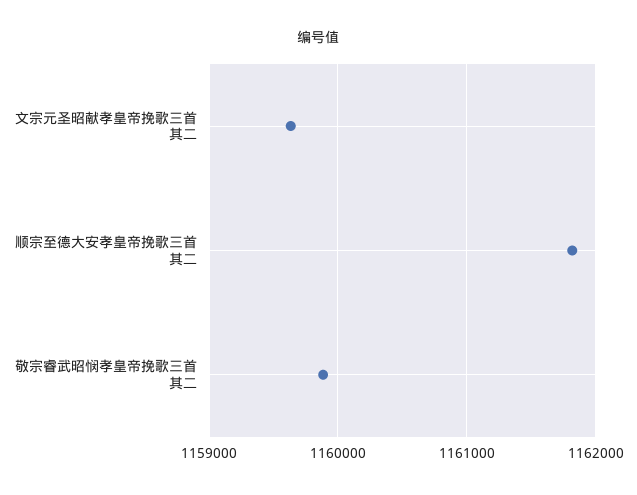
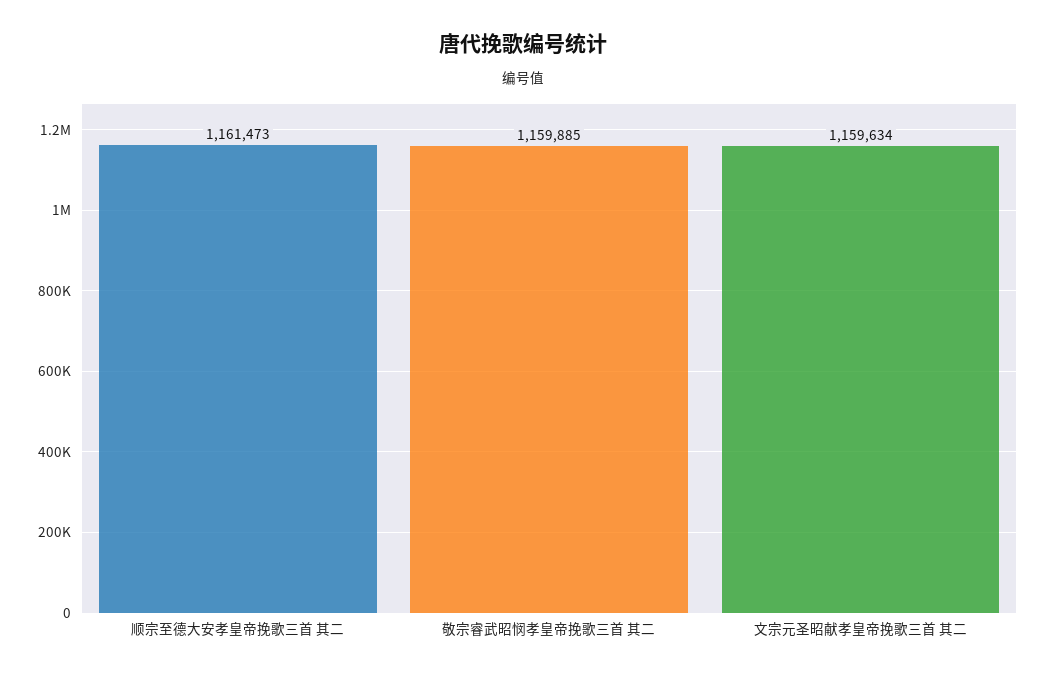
  {
    "文宗元圣昭献孝皇帝挽歌三首 其二": 1159634,
-   "顺宗至德大安孝皇帝挽歌三首 其二": 1161800,
+   "顺宗至德大安孝皇帝挽歌三首 其二": 1161473,
    "敬宗睿武昭悯孝皇帝挽歌三首 其二": 1159885
  }

